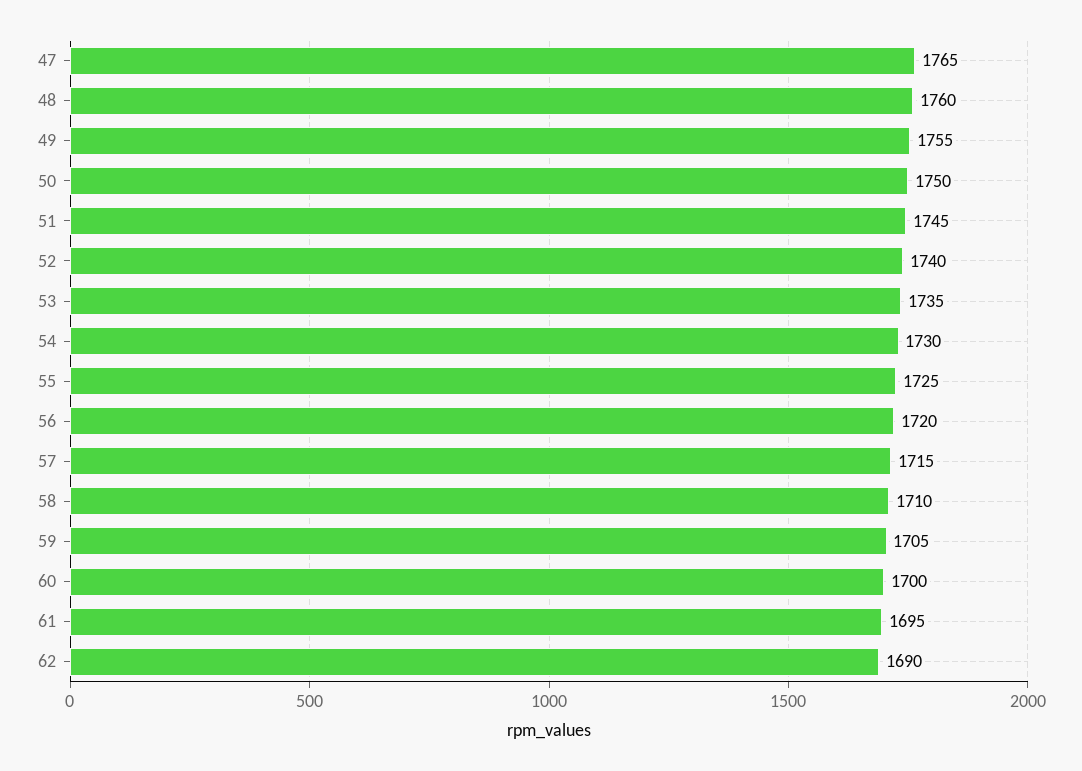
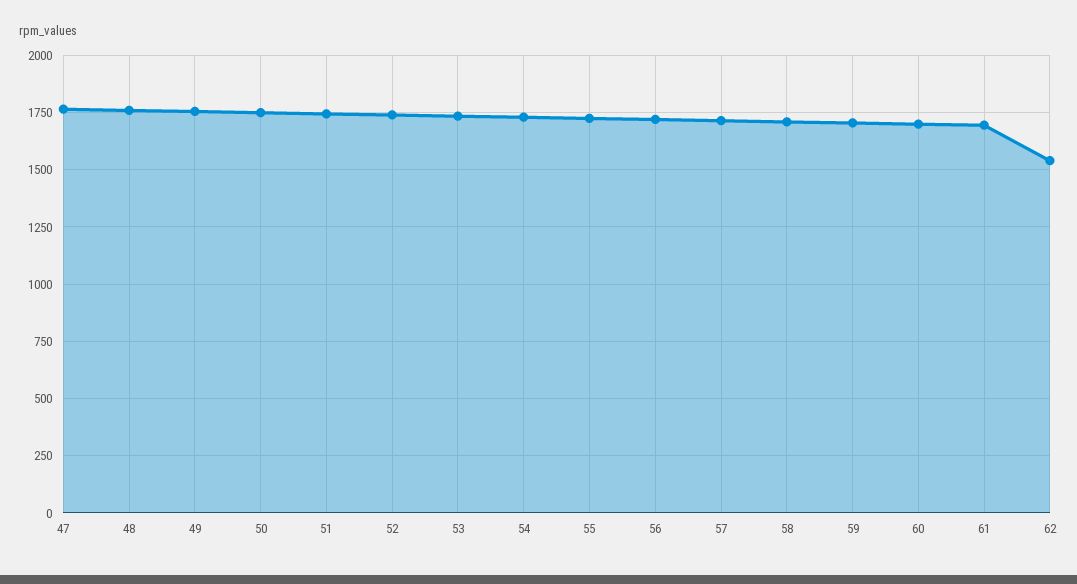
  {
    "47": 1765,
    "48": 1760,
    "49": 1755,
    "50": 1750,
    "51": 1745,
    "52": 1740,
    "53": 1735,
    "54": 1730,
    "55": 1725,
    "56": 1720,
    "57": 1715,
    "58": 1710,
    "59": 1705,
    "60": 1700,
    "61": 1695,
-   "62": 1690
+   "62": 1550
  }

